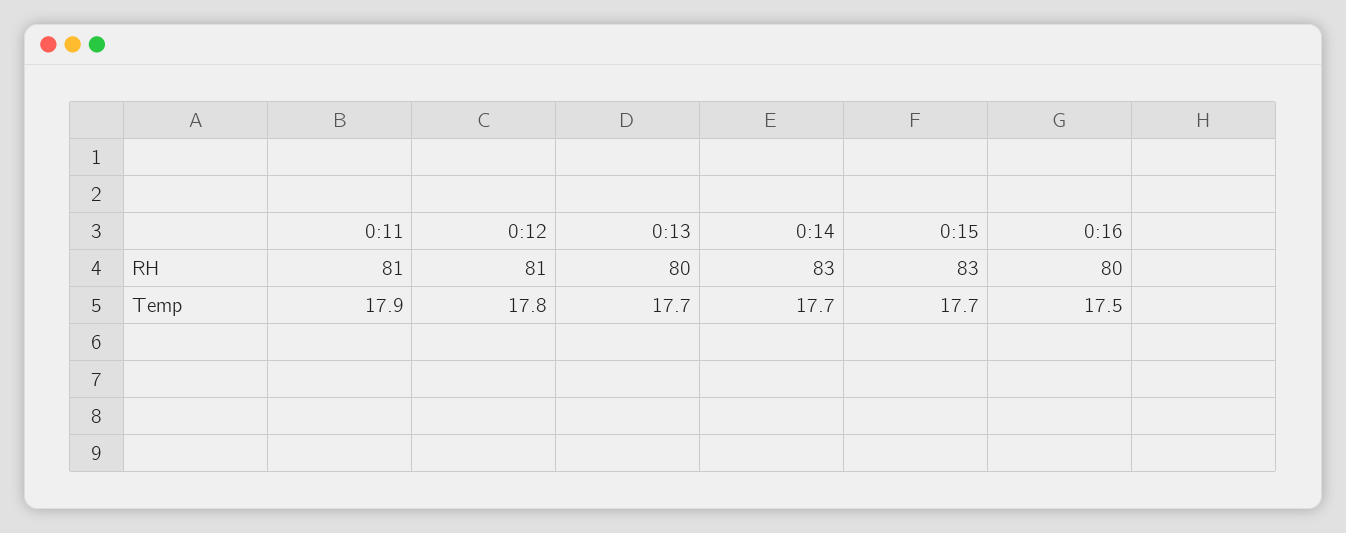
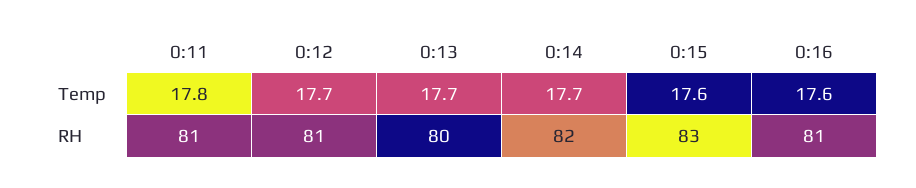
  {
    "0:11": {
      "RH": 81,
-     "Temp": 17.9
+     "Temp": 17.8
    },
    "0:12": {
      "RH": 81,
-     "Temp": 17.8
+     "Temp": 17.7
    },
    "0:13": {
      "RH": 80,
      "Temp": 17.7
    },
    "0:14": {
-     "RH": 83,
+     "RH": 82,
      "Temp": 17.7
    },
    "0:15": {
      "RH": 83,
-     "Temp": 17.7
+     "Temp": 17.6
    },
    "0:16": {
-     "RH": 80,
+     "RH": 81,
-     "Temp": 17.5
+     "Temp": 17.6
    }
  }

